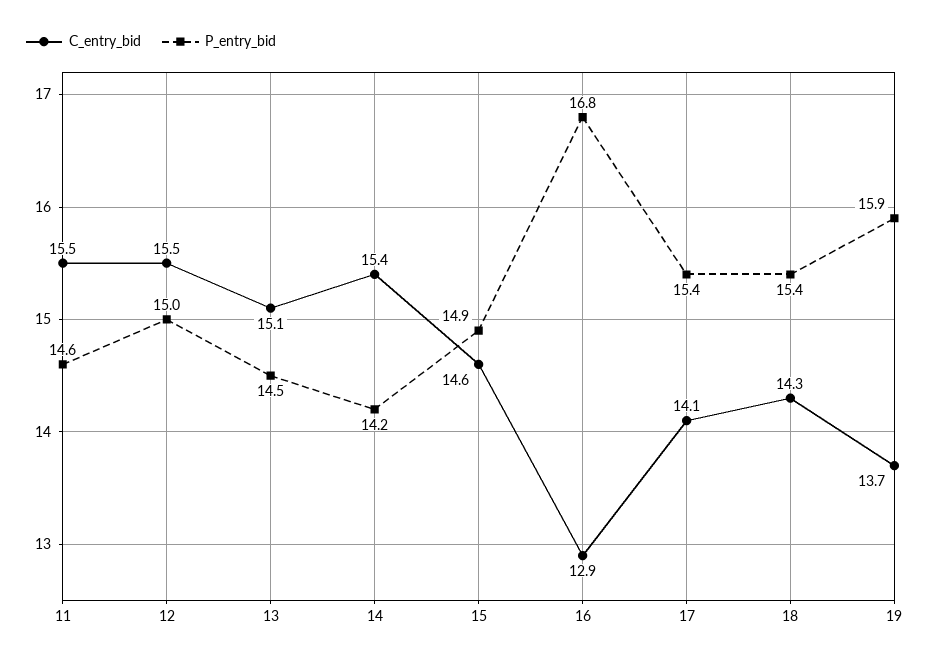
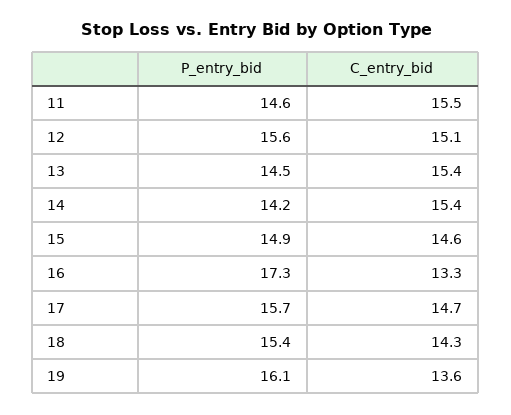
  {
    "C_entry_bid": {
      "11": 15.5,
-     "12": 15.5,
+     "12": 15.1,
-     "13": 15.1,
+     "13": 15.4,
      "14": 15.4,
      "15": 14.6,
-     "16": 12.9,
+     "16": 13.3,
-     "17": 14.1,
+     "17": 14.7,
      "18": 14.3,
-     "19": 13.7
+     "19": 13.6
    },
    "P_entry_bid": {
      "11": 14.6,
-     "12": 15,
+     "12": 15.6,
      "13": 14.5,
      "14": 14.2,
      "15": 14.9,
-     "16": 16.8,
+     "16": 17.3,
-     "17": 15.4,
+     "17": 15.7,
      "18": 15.4,
-     "19": 15.9
+     "19": 16.1
    }
  }

